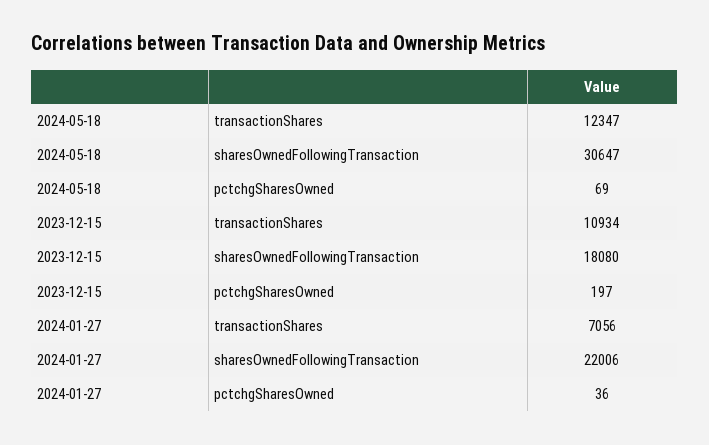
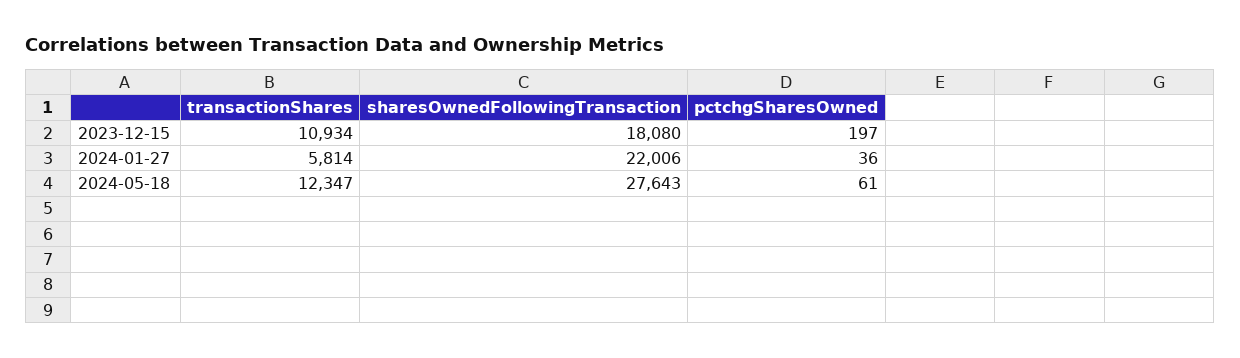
  {
    "2024-05-18": {
      "transactionShares": 12347,
-     "sharesOwnedFollowingTransaction": 30647,
+     "sharesOwnedFollowingTransaction": 27643,
-     "pctchgSharesOwned": 69
+     "pctchgSharesOwned": 61
    },
    "2023-12-15": {
      "transactionShares": 10934,
      "sharesOwnedFollowingTransaction": 18080,
      "pctchgSharesOwned": 197
    },
    "2024-01-27": {
-     "transactionShares": 7056,
+     "transactionShares": 5814,
      "sharesOwnedFollowingTransaction": 22006,
      "pctchgSharesOwned": 36
    }
  }

